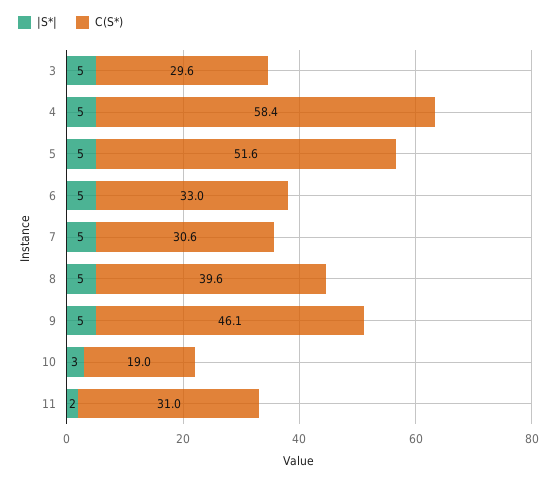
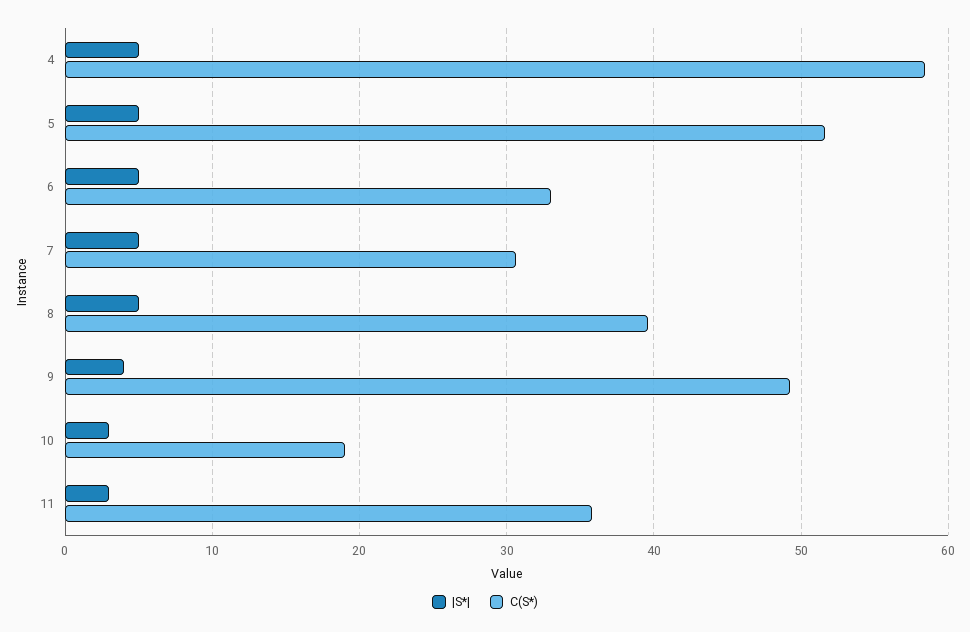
  {
    "|S*|": {
-     "3": 5,
      "4": 5,
      "5": 5,
      "6": 5,
      "7": 5,
      "8": 5,
-     "9": 5,
+     "9": 4,
      "10": 3,
-     "11": 2
+     "11": 3
    },
    "C(S*)": {
-     "3": 29.6,
      "4": 58.4,
      "5": 51.6,
      "6": 33,
      "7": 30.6,
      "8": 39.6,
-     "9": 46.1,
+     "9": 49,
      "10": 19,
-     "11": 31
+     "11": 36
    }
  }

